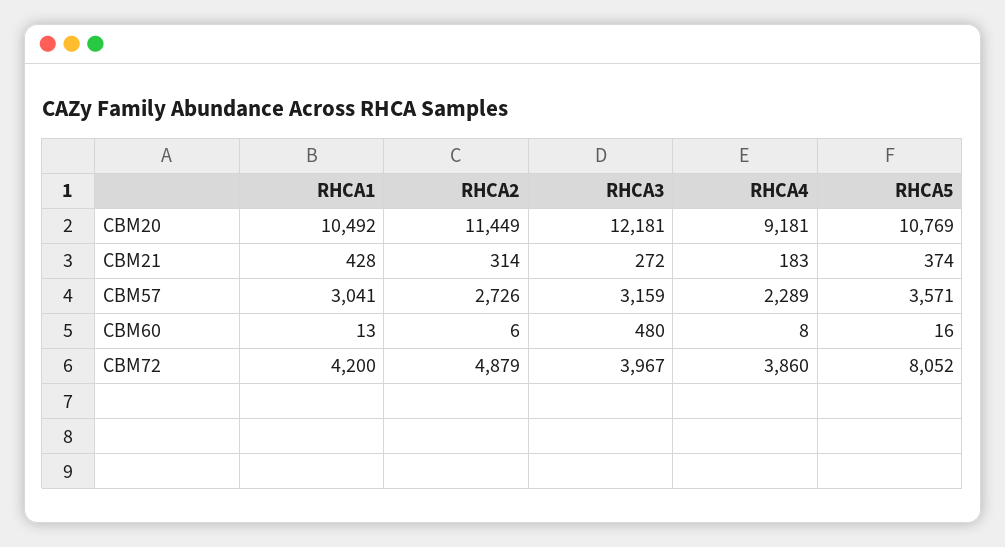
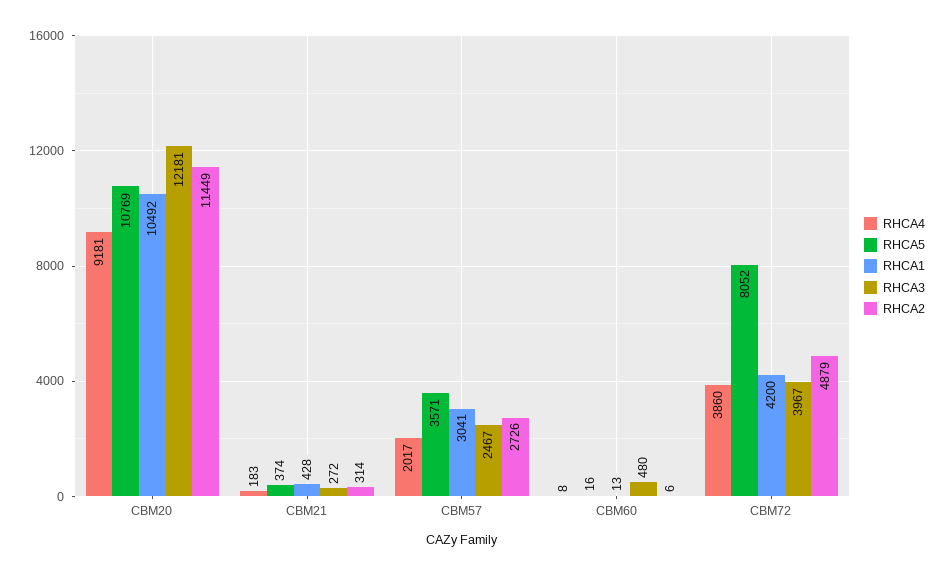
  {
    "RHCA1": {
      "CBM20": 10492,
      "CBM21": 428,
      "CBM57": 3041,
      "CBM60": 13,
      "CBM72": 4200
    },
    "RHCA2": {
      "CBM20": 11449,
      "CBM21": 314,
      "CBM57": 2726,
      "CBM60": 6,
      "CBM72": 4879
    },
    "RHCA3": {
      "CBM20": 12181,
      "CBM21": 272,
-     "CBM57": 3159,
+     "CBM57": 2467,
      "CBM60": 480,
      "CBM72": 3967
    },
    "RHCA4": {
      "CBM20": 9181,
      "CBM21": 183,
-     "CBM57": 2289,
+     "CBM57": 2017,
      "CBM60": 8,
      "CBM72": 3860
    },
    "RHCA5": {
      "CBM20": 10769,
      "CBM21": 374,
      "CBM57": 3571,
      "CBM60": 16,
      "CBM72": 8052
    }
  }

